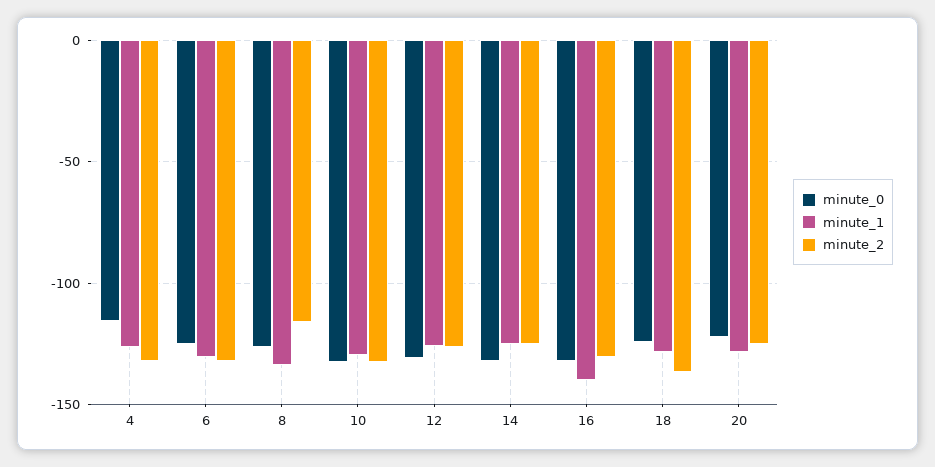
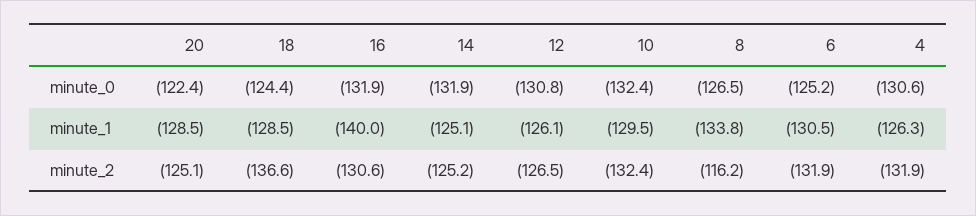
  {
    "minute_0": {
-     "4": -115,
+     "4": -130.6,
      "6": -125.2,
      "8": -126.5,
      "10": -132.4,
      "12": -130.8,
      "14": -131.9,
      "16": -131.9,
      "18": -124.4,
      "20": -122.4
    },
    "minute_1": {
      "4": -126.3,
      "6": -130.5,
      "8": -133.8,
      "10": -129.5,
      "12": -126.1,
      "14": -125.1,
      "16": -140,
      "18": -128.5,
      "20": -128.5
    },
    "minute_2": {
      "4": -131.9,
      "6": -131.9,
      "8": -116.2,
      "10": -132.4,
      "12": -126.5,
      "14": -125.2,
      "16": -130.6,
      "18": -136.6,
      "20": -125.1
    }
  }

